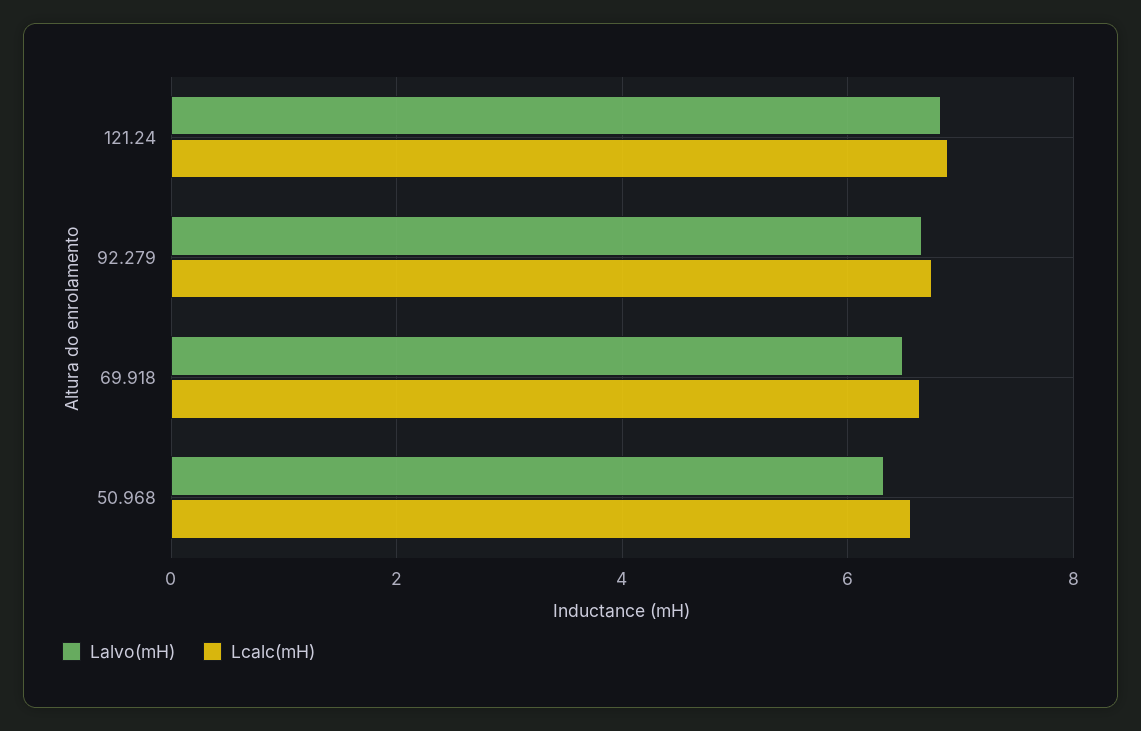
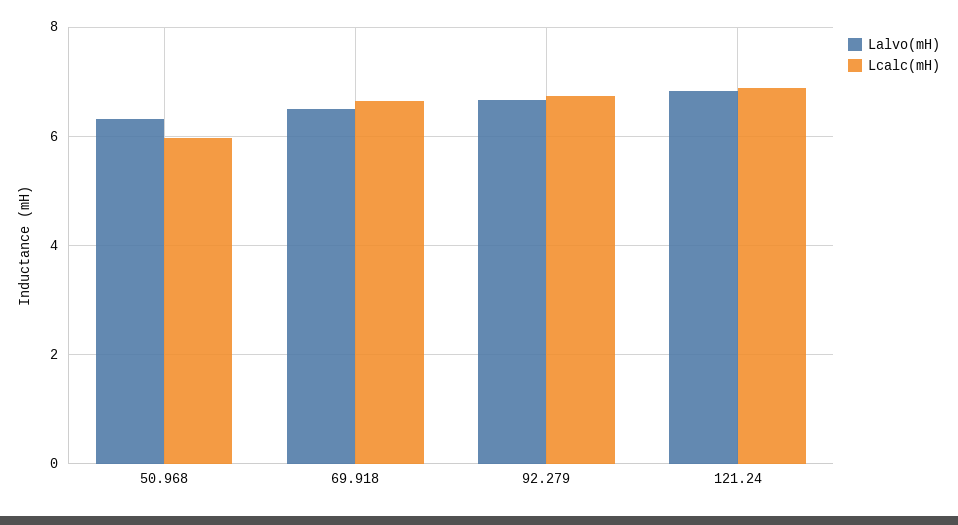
  {
    "Lalvo(mH)": {
      "121.24": 6.8,
      "92.279": 6.6,
      "69.918": 6.4,
      "50.968": 6.4
    },
    "Lcalc(mH)": {
      "121.24": 6.8,
      "92.279": 6.8,
      "69.918": 6.6,
-     "50.968": 6.6
+     "50.968": 6
    }
  }

